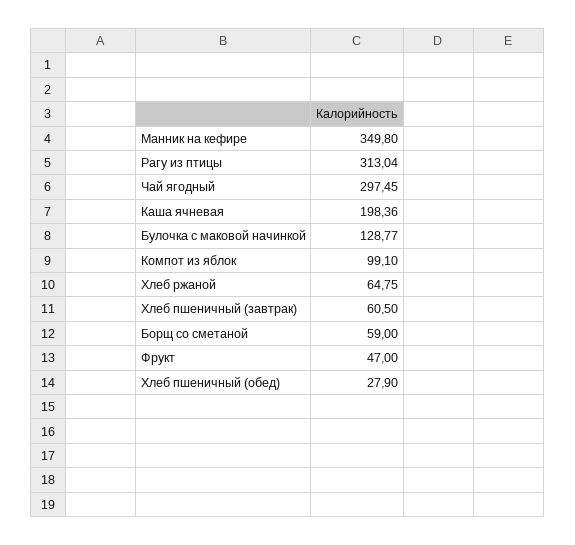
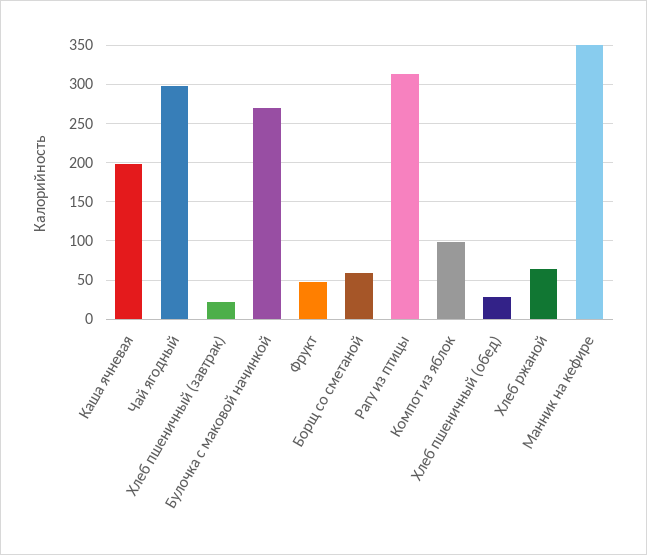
  {
    "Манник на кефире": 349.8,
    "Рагу из птицы": 313.04,
    "Чай ягодный": 297.45,
    "Каша ячневая": 198.36,
-   "Булочка с маковой начинкой": 128.77,
+   "Булочка с маковой начинкой": 270,
    "Компот из яблок": 99.1,
    "Хлеб ржаной": 64.75,
-   "Хлеб пшеничный (завтрак)": 60.5,
+   "Хлеб пшеничный (завтрак)": 20,
    "Борщ со сметаной": 59,
    "Фрукт": 47,
    "Хлеб пшеничный (обед)": 27.9
  }

